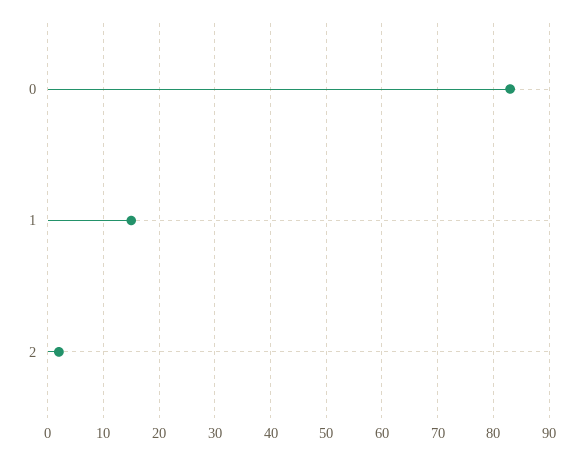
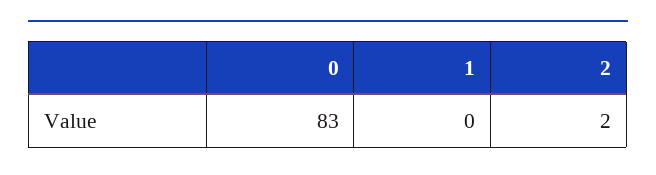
  {
    "0": 83,
-   "1": 15,
+   "1": 0,
    "2": 2
  }

